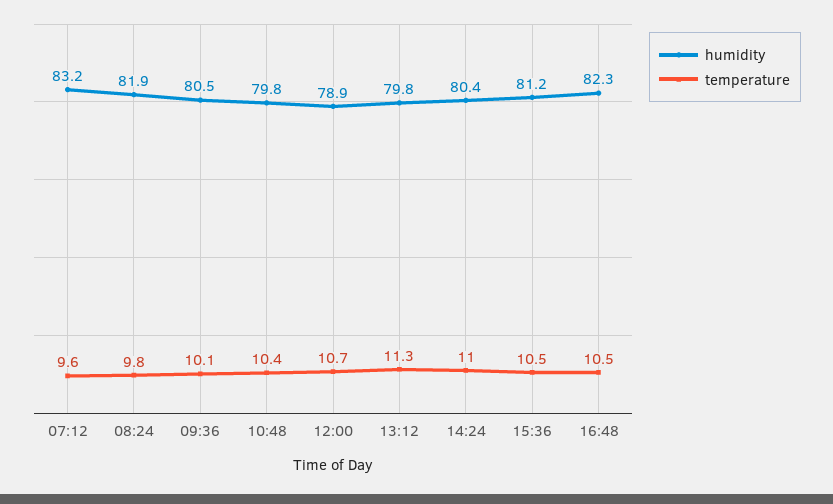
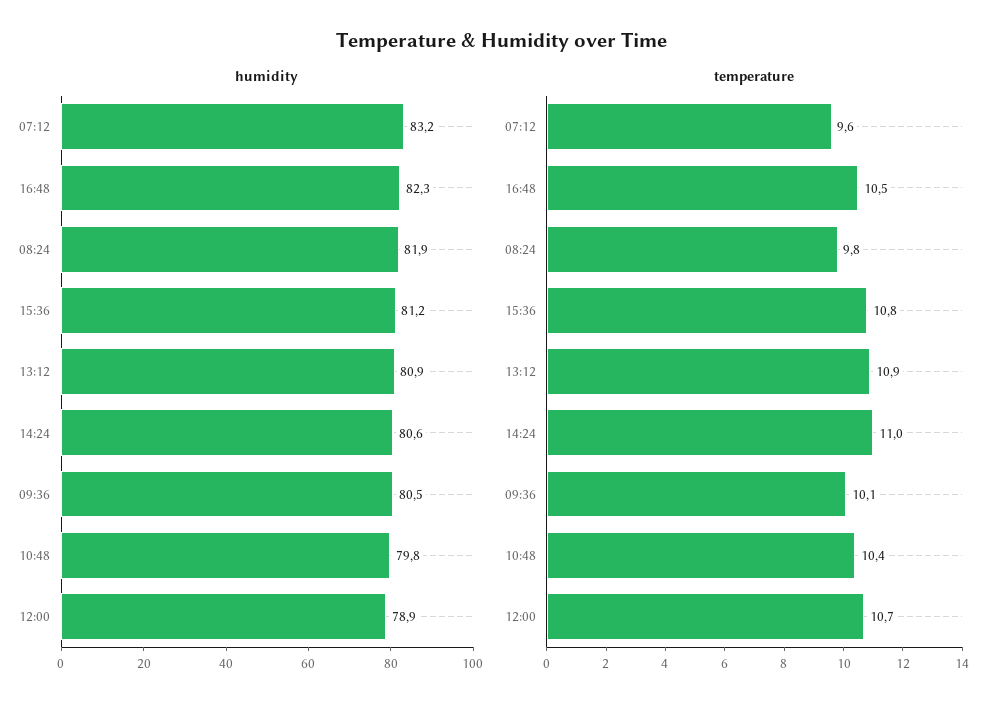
  {
    "humidity": {
      "07:12": 83.2,
      "08:24": 81.9,
      "09:36": 80.5,
      "10:48": 79.8,
      "12:00": 78.9,
-     "13:12": 79.8,
+     "13:12": 80.9,
-     "14:24": 80.4,
+     "14:24": 80.6,
      "15:36": 81.2,
      "16:48": 82.3
    },
    "temperature": {
      "07:12": 9.6,
      "08:24": 9.8,
      "09:36": 10.1,
      "10:48": 10.4,
      "12:00": 10.7,
-     "13:12": 11.3,
+     "13:12": 10.9,
      "14:24": 11,
-     "15:36": 10.5,
+     "15:36": 10.8,
      "16:48": 10.5
    }
  }

